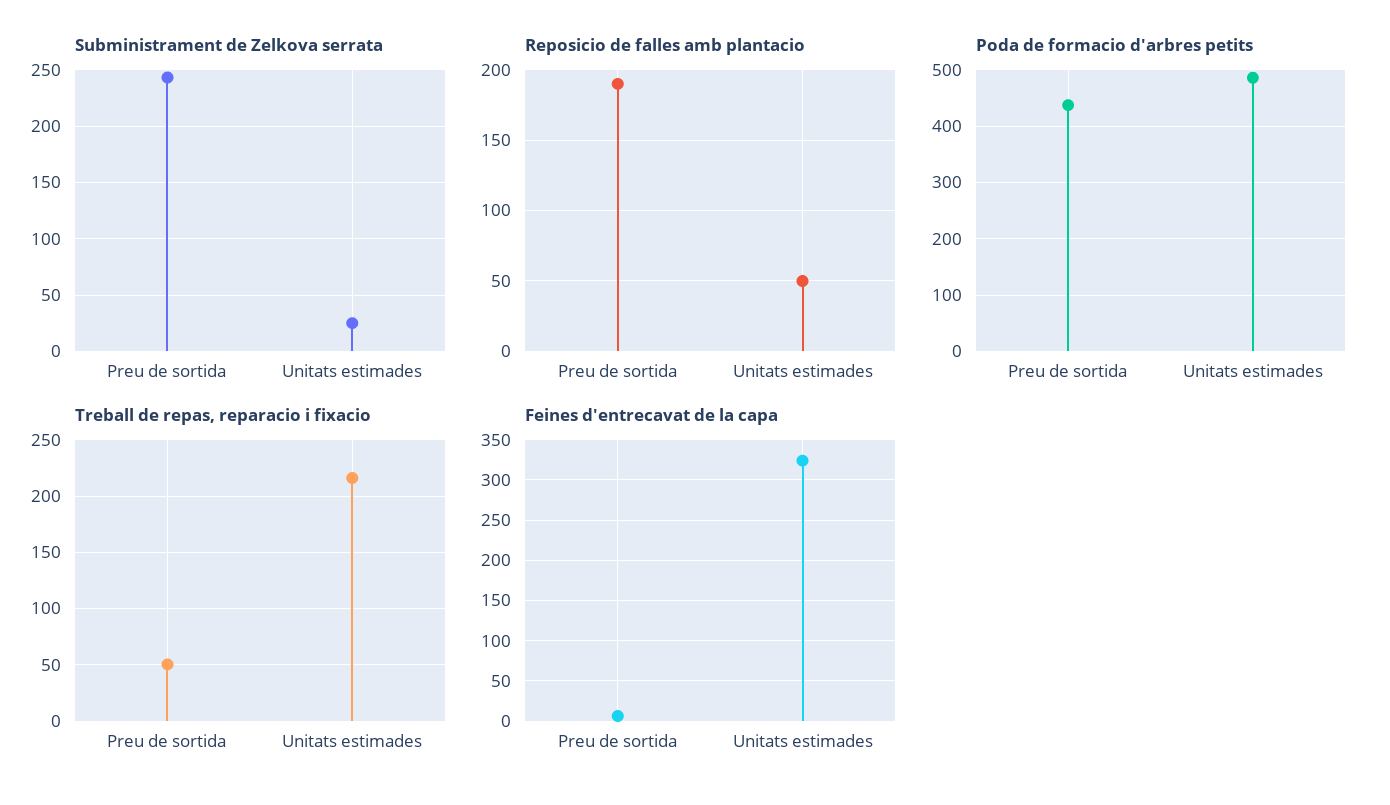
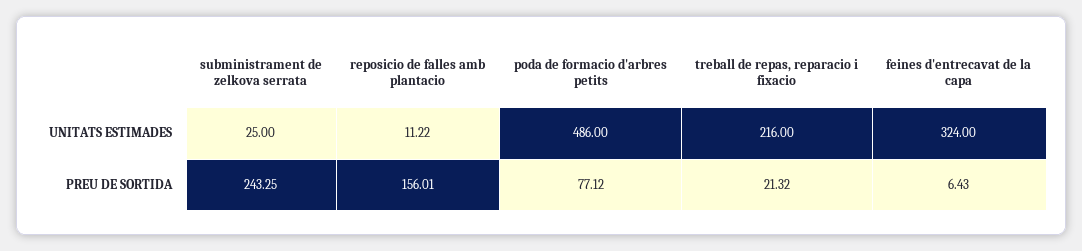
  {
    "Subministrament de Zelkova serrata": {
      "Preu de sortida": 243.25,
      "Unitats estimades": 25
    },
    "Reposicio de falles amb plantacio": {
-     "Preu de sortida": 190,
+     "Preu de sortida": 156.01,
-     "Unitats estimades": 50
+     "Unitats estimades": 11.22
    },
    "Poda de formacio d'arbres petits": {
-     "Preu de sortida": 440,
+     "Preu de sortida": 77.12,
      "Unitats estimades": 486
    },
    "Treball de repas, reparacio i fixacio": {
-     "Preu de sortida": 50,
+     "Preu de sortida": 21.32,
      "Unitats estimades": 216
    },
    "Feines d'entrecavat de la capa": {
      "Preu de sortida": 6.43,
      "Unitats estimades": 324
    }
  }

